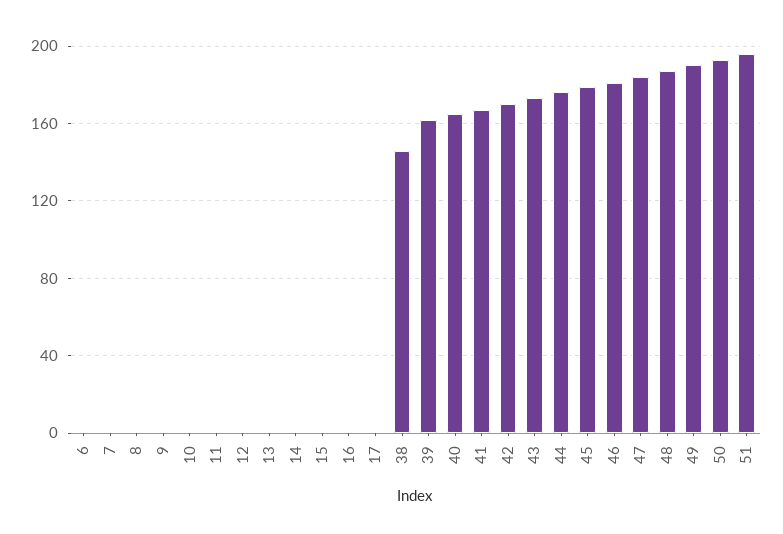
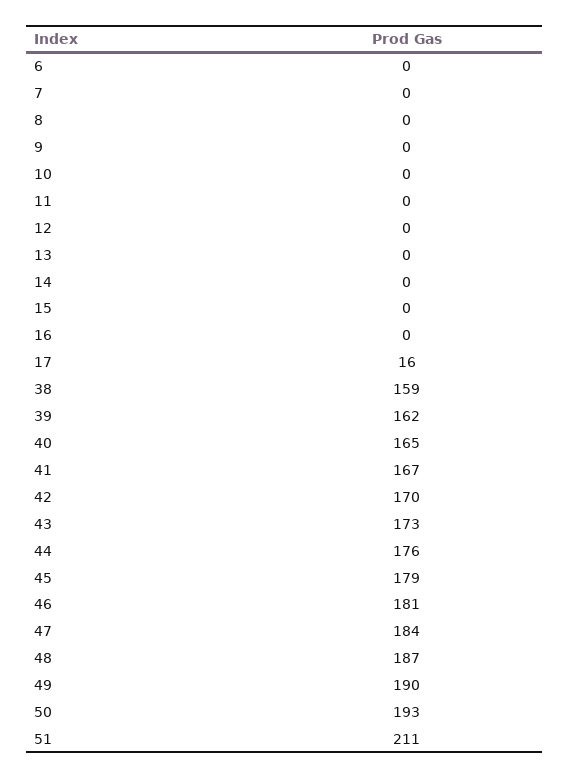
  {
    "6": 0,
    "7": 0,
    "8": 0,
    "9": 0,
    "10": 0,
    "11": 0,
    "12": 0,
    "13": 0,
    "14": 0,
    "15": 0,
    "16": 0,
-   "17": 0,
+   "17": 16,
-   "38": 145,
+   "38": 159,
    "39": 162,
    "40": 165,
    "41": 167,
    "42": 170,
    "43": 173,
    "44": 176,
    "45": 179,
    "46": 181,
    "47": 184,
    "48": 187,
    "49": 190,
    "50": 193,
-   "51": 195
+   "51": 211
  }

